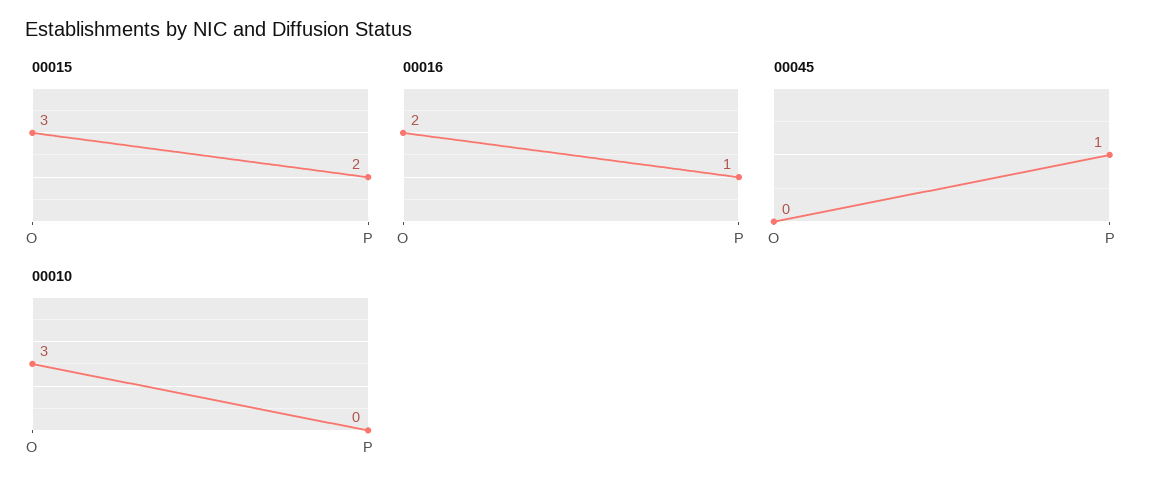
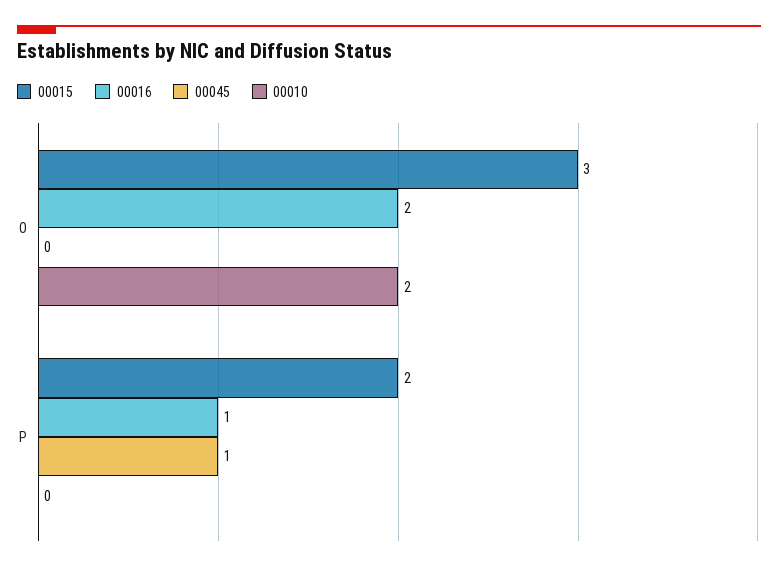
  {
    "00015": {
      "O": 3,
      "P": 2
    },
    "00016": {
      "O": 2,
      "P": 1
    },
    "00045": {
      "O": 0,
      "P": 1
    },
    "00010": {
-     "O": 3,
+     "O": 2,
      "P": 0
    }
  }

